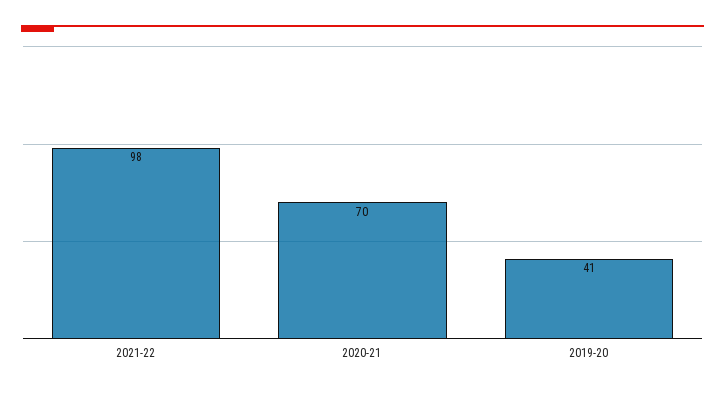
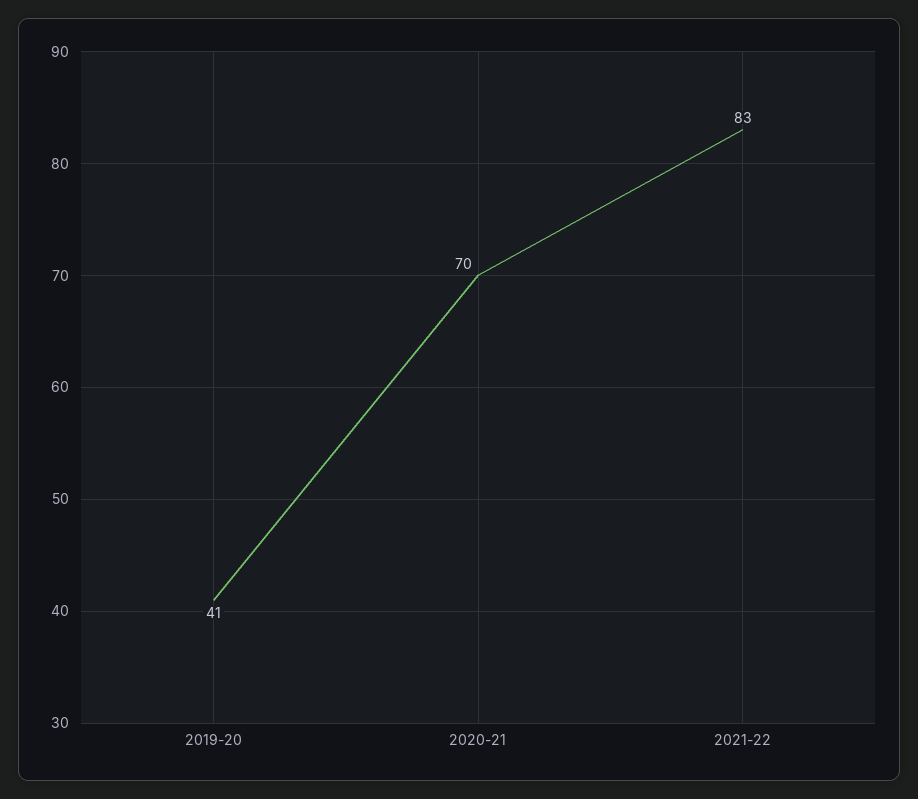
  {
-   "2021-22": 98,
+   "2021-22": 83,
    "2020-21": 70,
    "2019-20": 41
  }

